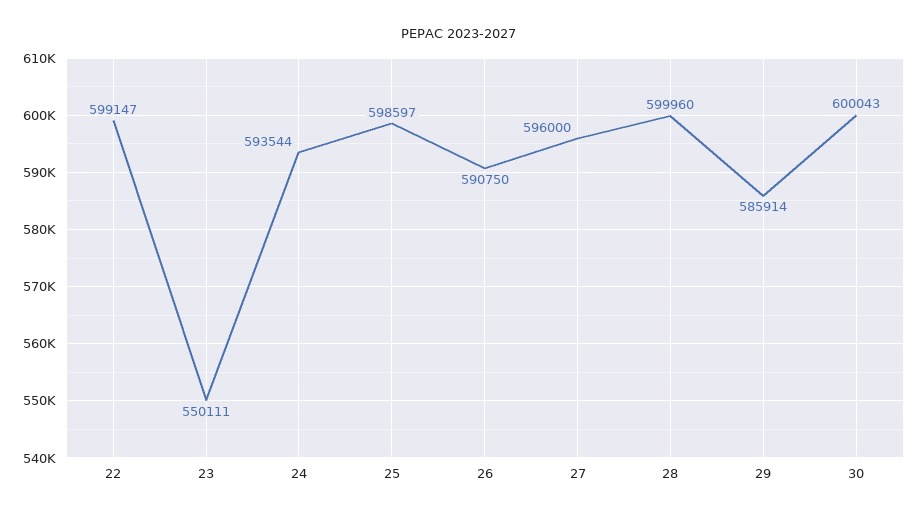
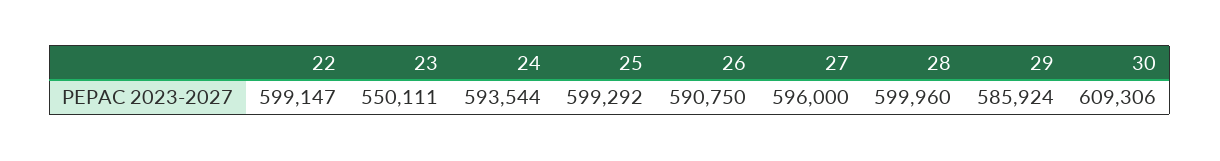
  {
    "22": 599147,
    "23": 550111,
    "24": 593544,
-   "25": 598597,
+   "25": 599292,
    "26": 590750,
    "27": 596000,
    "28": 599960,
-   "29": 585914,
+   "29": 585924,
-   "30": 600043
+   "30": 609306
  }

